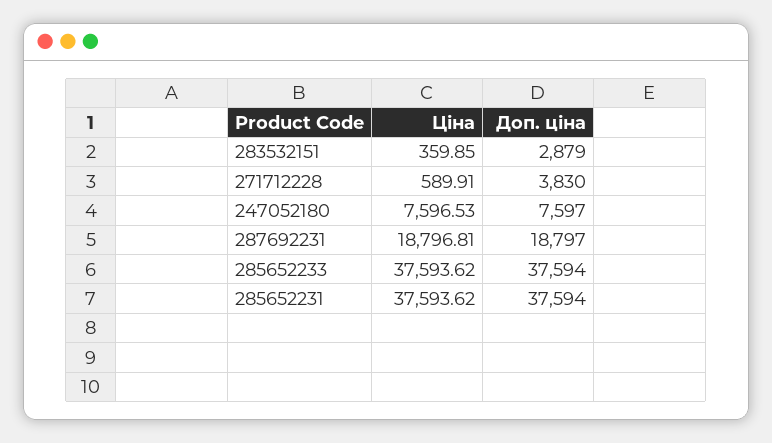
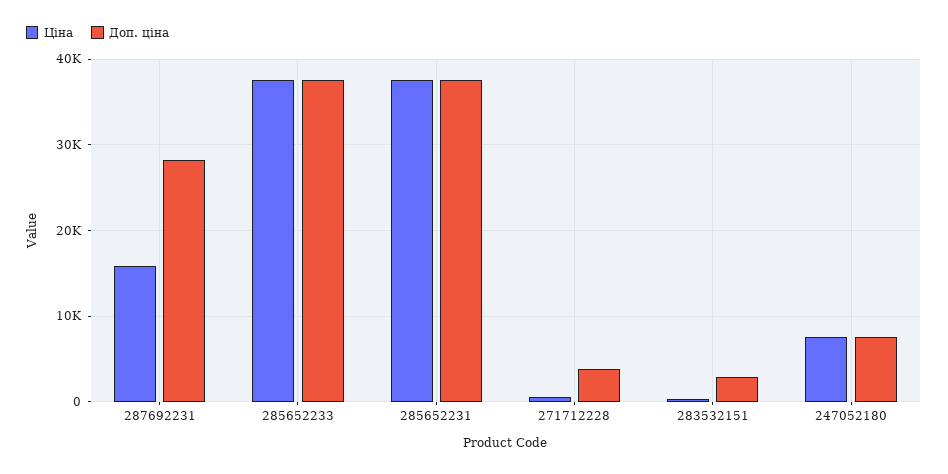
  {
    "Ціна": {
      "283532151": 359.85,
      "271712228": 589.91,
      "247052180": 7596.53,
-     "287692231": 18796.81,
+     "287692231": 16000,
      "285652233": 37593.62,
      "285652231": 37593.62
    },
    "Доп. ціна": {
      "283532151": 2879,
      "271712228": 3830,
      "247052180": 7597,
-     "287692231": 18797,
+     "287692231": 28000,
      "285652233": 37594,
      "285652231": 37594
    }
  }

